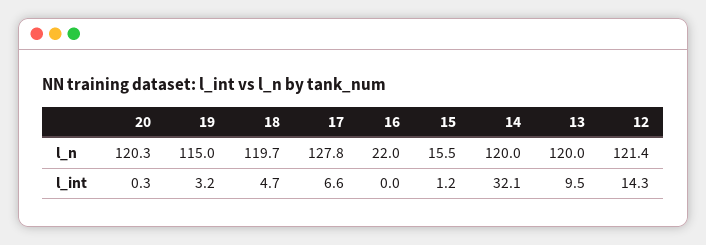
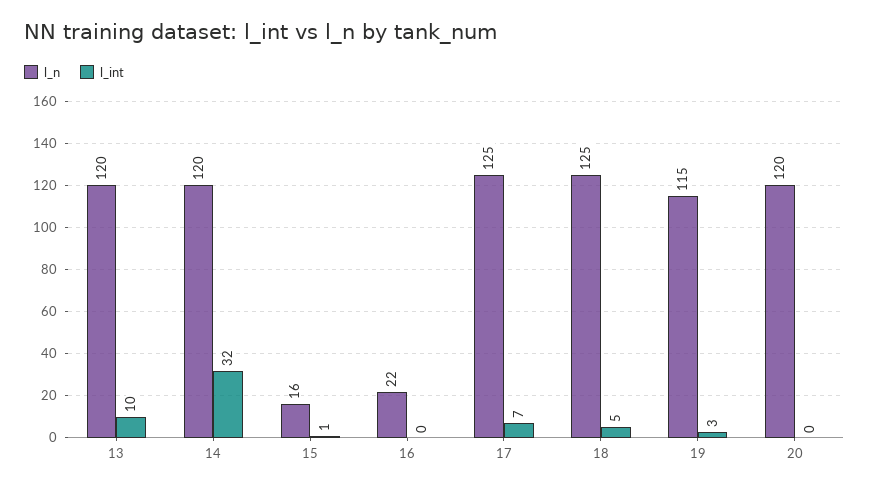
  {
    "l_n": {
      "20": 120.3,
      "19": 115,
-     "18": 119.7,
+     "18": 125,
-     "17": 127.8,
+     "17": 125,
      "16": 22,
      "15": 15.5,
      "14": 120,
-     "13": 120,
+     "13": 120
-     "12": 121.4
    },
    "l_int": {
      "20": 0.3,
      "19": 3.2,
      "18": 4.7,
      "17": 6.6,
      "16": 0,
      "15": 1.2,
      "14": 32.1,
-     "13": 9.5,
+     "13": 9.5
-     "12": 14.3
    }
  }

